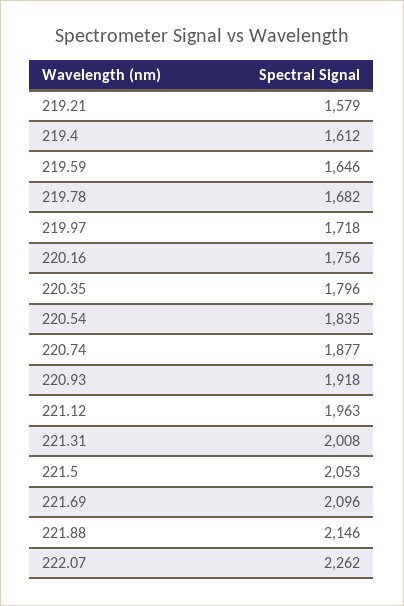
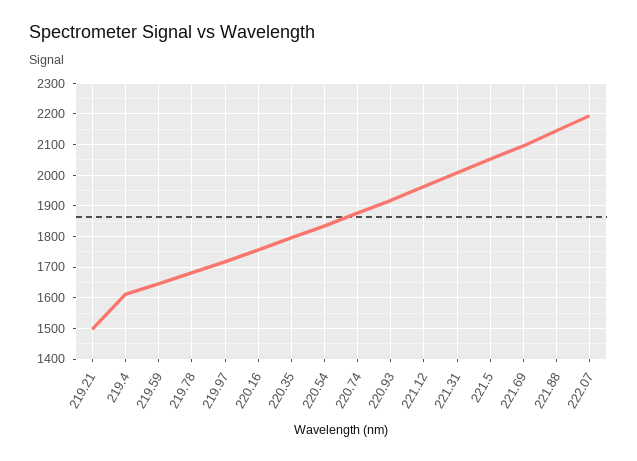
  {
-   "219.21": 1579,
+   "219.21": 1500,
    "219.4": 1612,
    "219.59": 1646,
    "219.78": 1682,
    "219.97": 1718,
    "220.16": 1756,
    "220.35": 1796,
    "220.54": 1835,
    "220.74": 1877,
    "220.93": 1918,
    "221.12": 1963,
    "221.31": 2008,
    "221.5": 2053,
    "221.69": 2096,
    "221.88": 2146,
-   "222.07": 2262
+   "222.07": 2200
  }

